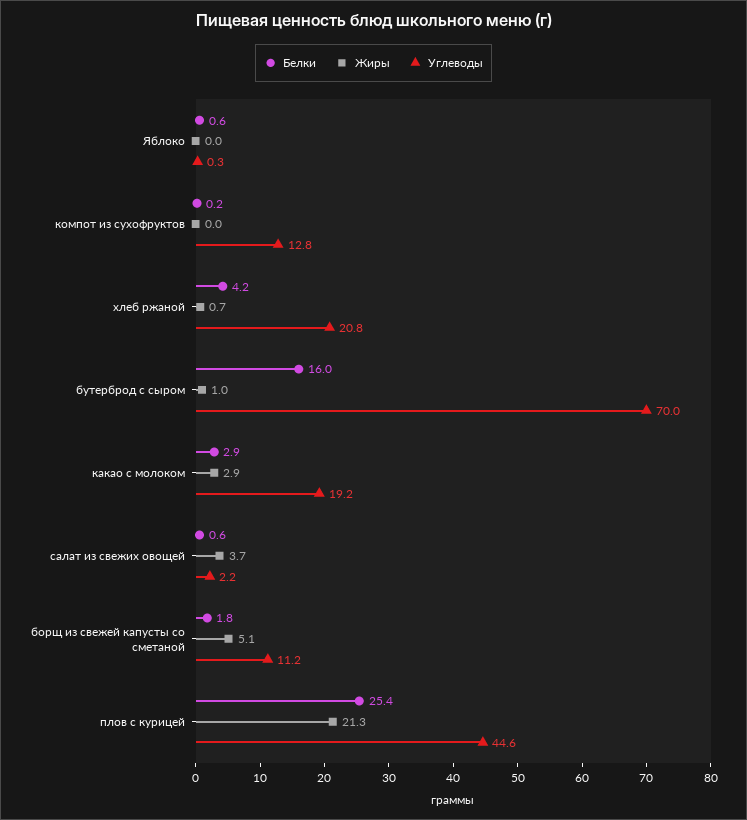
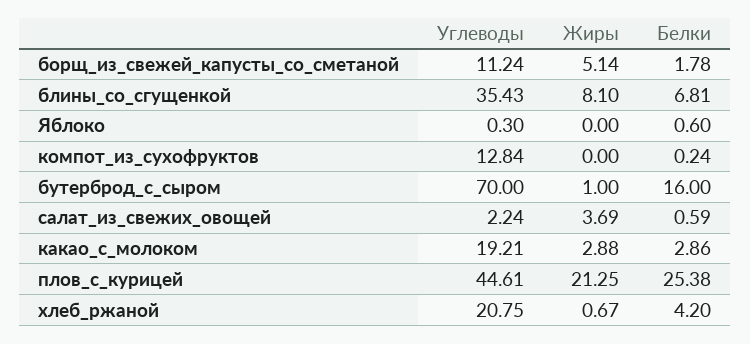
  {
    "Белки": {
      "Яблоко": 0.6,
      "компот из сухофруктов": 0.24,
      "хлеб ржаной": 4.2,
      "бутерброд с сыром": 16,
      "какао с молоком": 2.86,
      "салат из свежих овощей": 0.59,
      "борщ из свежей капусты со сметаной": 1.78,
-     "плов с курицей": 25.38
+     "плов с курицей": 25.38,
+     "блины_со_сгущенкой": 6.81
    },
    "Жиры": {
      "Яблоко": 0,
      "компот из сухофруктов": 0,
      "хлеб ржаной": 0.67,
      "бутерброд с сыром": 1,
      "какао с молоком": 2.88,
      "салат из свежих овощей": 3.69,
      "борщ из свежей капусты со сметаной": 5.14,
-     "плов с курицей": 21.25
+     "плов с курицей": 21.25,
+     "блины_со_сгущенкой": 8.1
    },
    "Углеводы": {
      "Яблоко": 0.3,
      "компот из сухофруктов": 12.84,
      "хлеб ржаной": 20.75,
      "бутерброд с сыром": 70,
      "какао с молоком": 19.21,
      "салат из свежих овощей": 2.24,
      "борщ из свежей капусты со сметаной": 11.24,
-     "плов с курицей": 44.61
+     "плов с курицей": 44.61,
+     "блины_со_сгущенкой": 35.43
    }
  }

